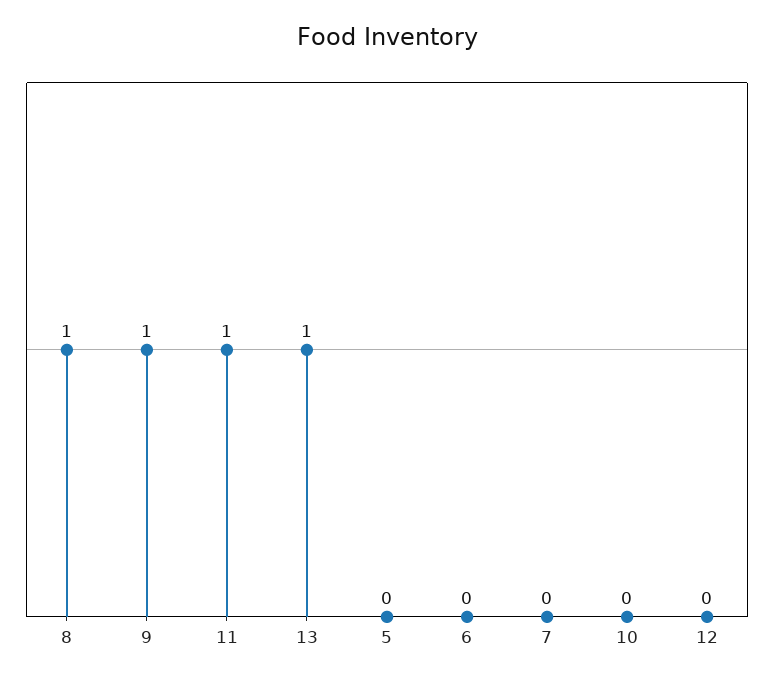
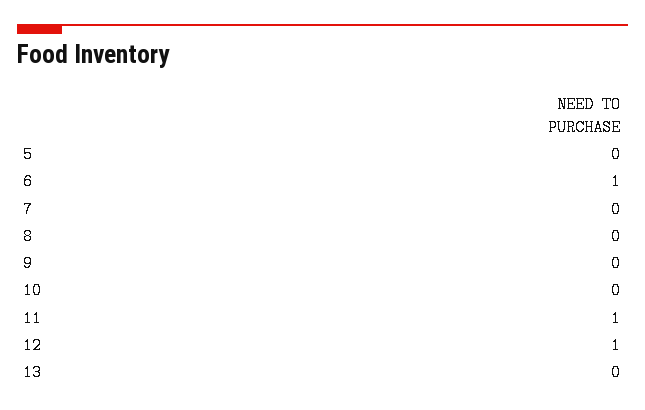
  {
-   "8": 1,
+   "8": 0,
-   "9": 1,
+   "9": 0,
    "11": 1,
-   "13": 1,
+   "13": 0,
    "5": 0,
-   "6": 0,
+   "6": 1,
    "7": 0,
    "10": 0,
-   "12": 0
+   "12": 1
  }

